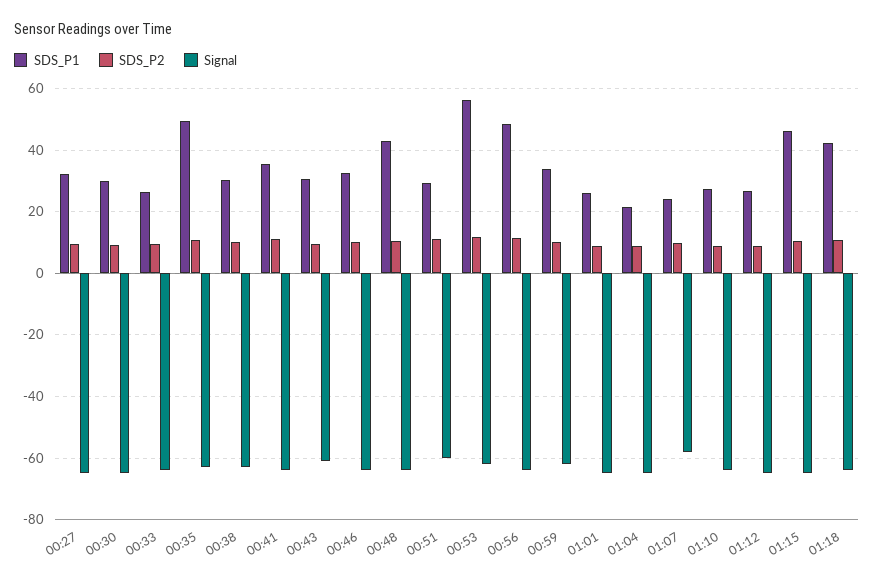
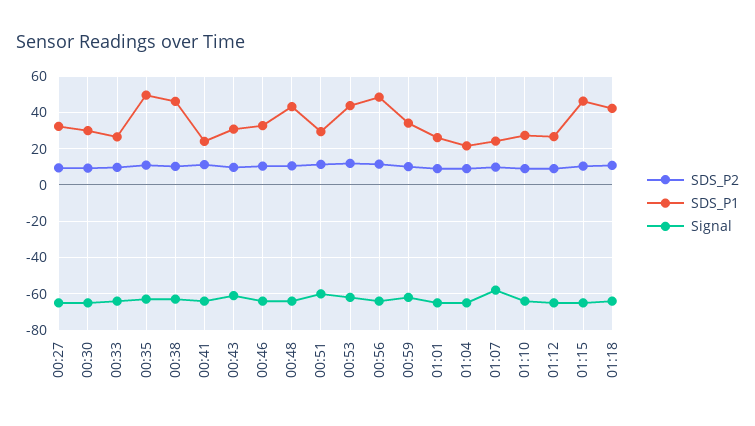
  {
    "SDS_P1": {
      "00:27": 32,
      "00:30": 30,
      "00:33": 26,
      "00:35": 50,
-     "00:38": 30,
+     "00:38": 45,
-     "00:41": 36,
+     "00:41": 25,
      "00:43": 30,
      "00:46": 32,
      "00:48": 44,
      "00:51": 30,
-     "00:53": 56,
+     "00:53": 45,
      "00:56": 48,
      "00:59": 34,
      "01:01": 26,
      "01:04": 22,
      "01:07": 24,
      "01:10": 28,
      "01:12": 26,
      "01:15": 46,
      "01:18": 42
    },
    "SDS_P2": {
      "00:27": 10,
      "00:30": 10,
      "00:33": 10,
      "00:35": 10,
      "00:38": 10,
      "00:41": 12,
      "00:43": 10,
      "00:46": 10,
      "00:48": 10,
      "00:51": 12,
      "00:53": 12,
      "00:56": 12,
      "00:59": 10,
      "01:01": 10,
      "01:04": 8,
      "01:07": 10,
      "01:10": 10,
      "01:12": 10,
      "01:15": 10,
      "01:18": 10
    },
    "Signal": {
      "00:27": -66,
      "00:30": -66,
      "00:33": -64,
      "00:35": -64,
      "00:38": -64,
      "00:41": -64,
      "00:43": -62,
      "00:46": -64,
      "00:48": -64,
      "00:51": -60,
      "00:53": -62,
      "00:56": -64,
      "00:59": -62,
      "01:01": -66,
      "01:04": -66,
      "01:07": -58,
      "01:10": -64,
      "01:12": -66,
      "01:15": -66,
      "01:18": -64
    }
  }

